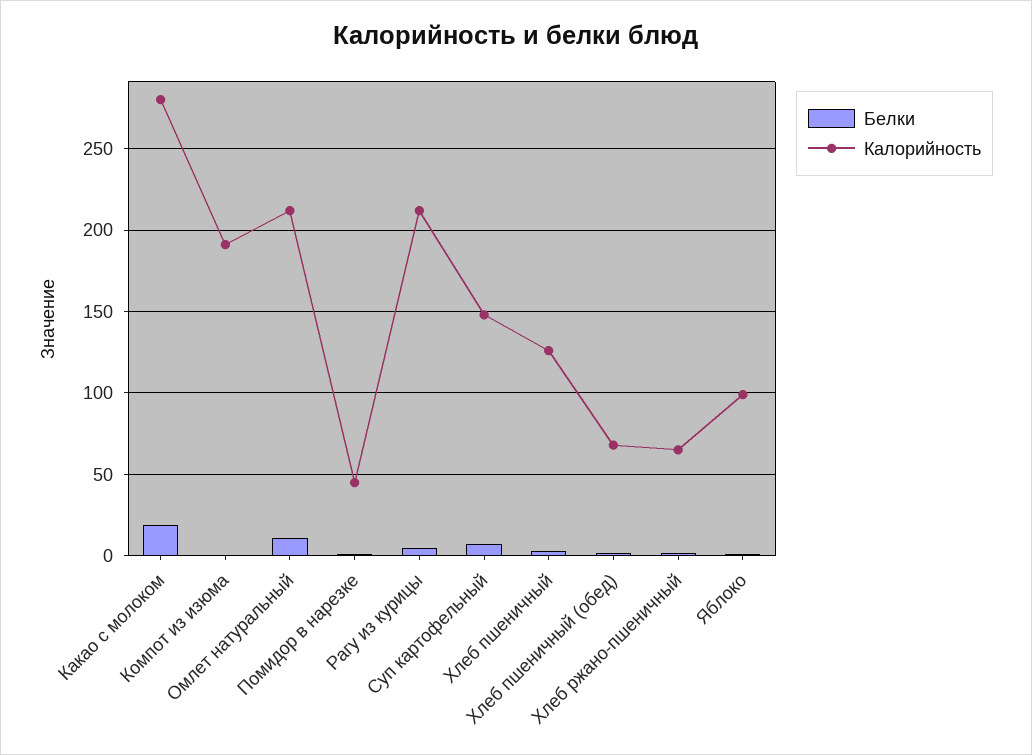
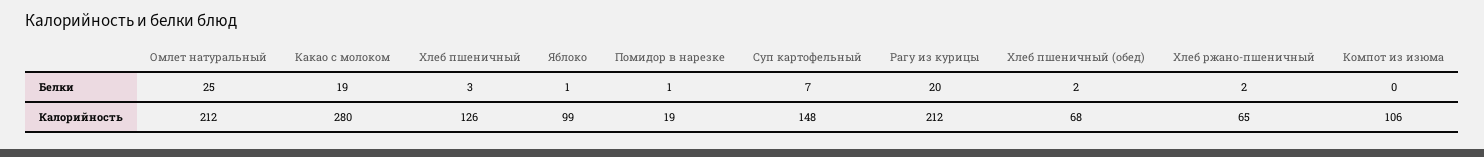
  {
    "Белки": {
      "Какао с молоком": 19,
      "Компот из изюма": 0,
-     "Омлет натуральный": 10,
+     "Омлет натуральный": 25,
      "Помидор в нарезке": 1,
-     "Рагу из курицы": 5,
+     "Рагу из курицы": 20,
      "Суп картофельный": 7,
      "Хлеб пшеничный": 3,
      "Хлеб пшеничный (обед)": 2,
      "Хлеб ржано-пшеничный": 2,
      "Яблоко": 1
    },
    "Калорийность": {
      "Какао с молоком": 280,
-     "Компот из изюма": 190,
+     "Компот из изюма": 106,
      "Омлет натуральный": 212,
-     "Помидор в нарезке": 45,
+     "Помидор в нарезке": 19,
      "Рагу из курицы": 212,
      "Суп картофельный": 148,
      "Хлеб пшеничный": 126,
      "Хлеб пшеничный (обед)": 68,
      "Хлеб ржано-пшеничный": 65,
      "Яблоко": 99
    }
  }

